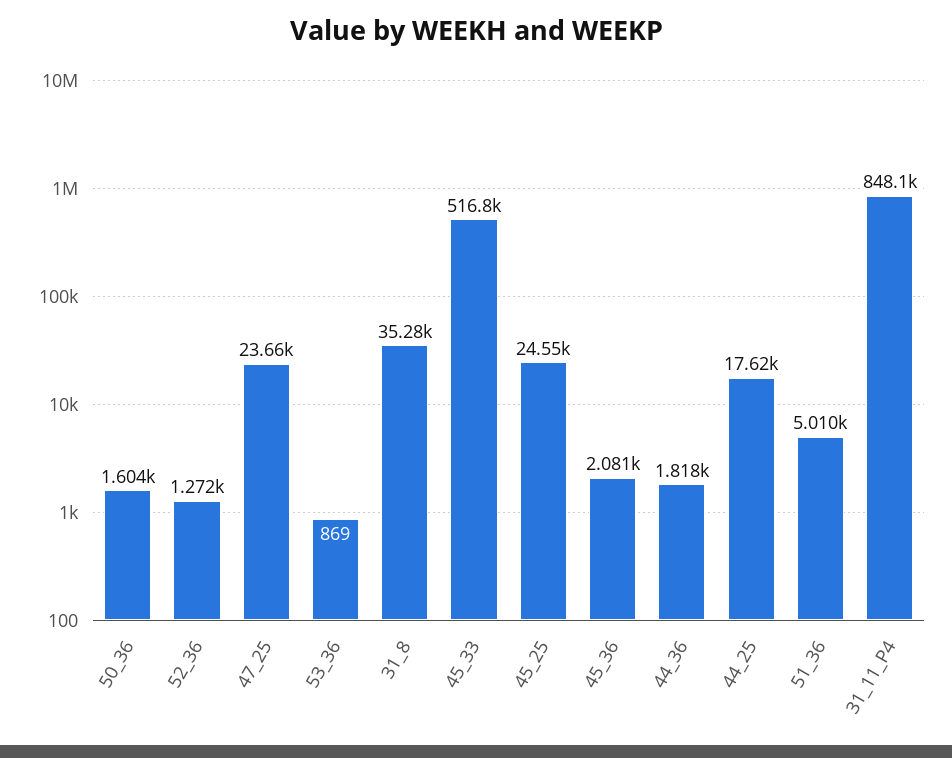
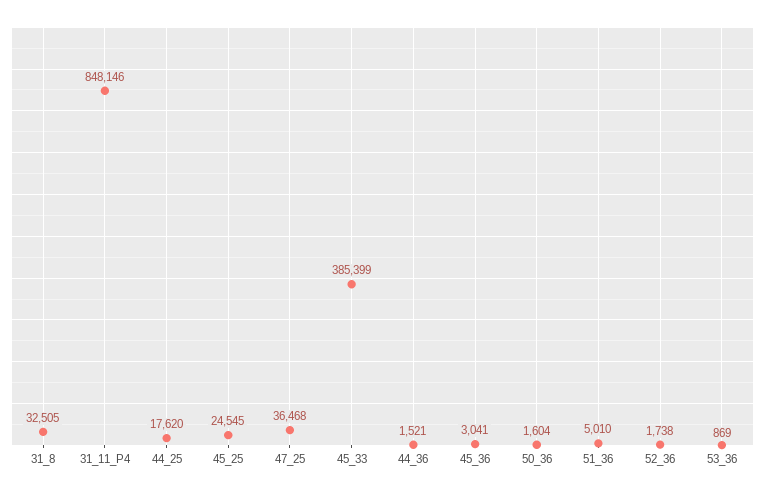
  {
    "50_36": 1604,
-   "52_36": 1272,
+   "52_36": 1738,
-   "47_25": 23660,
+   "47_25": 36468,
    "53_36": 869,
-   "31_8": 35280,
+   "31_8": 32505,
-   "45_33": 516800,
+   "45_33": 385399,
    "45_25": 24545,
-   "45_36": 2081,
+   "45_36": 3041,
-   "44_36": 1818,
+   "44_36": 1521,
    "44_25": 17620,
    "51_36": 5010,
    "31_11_P4": 848146
  }

